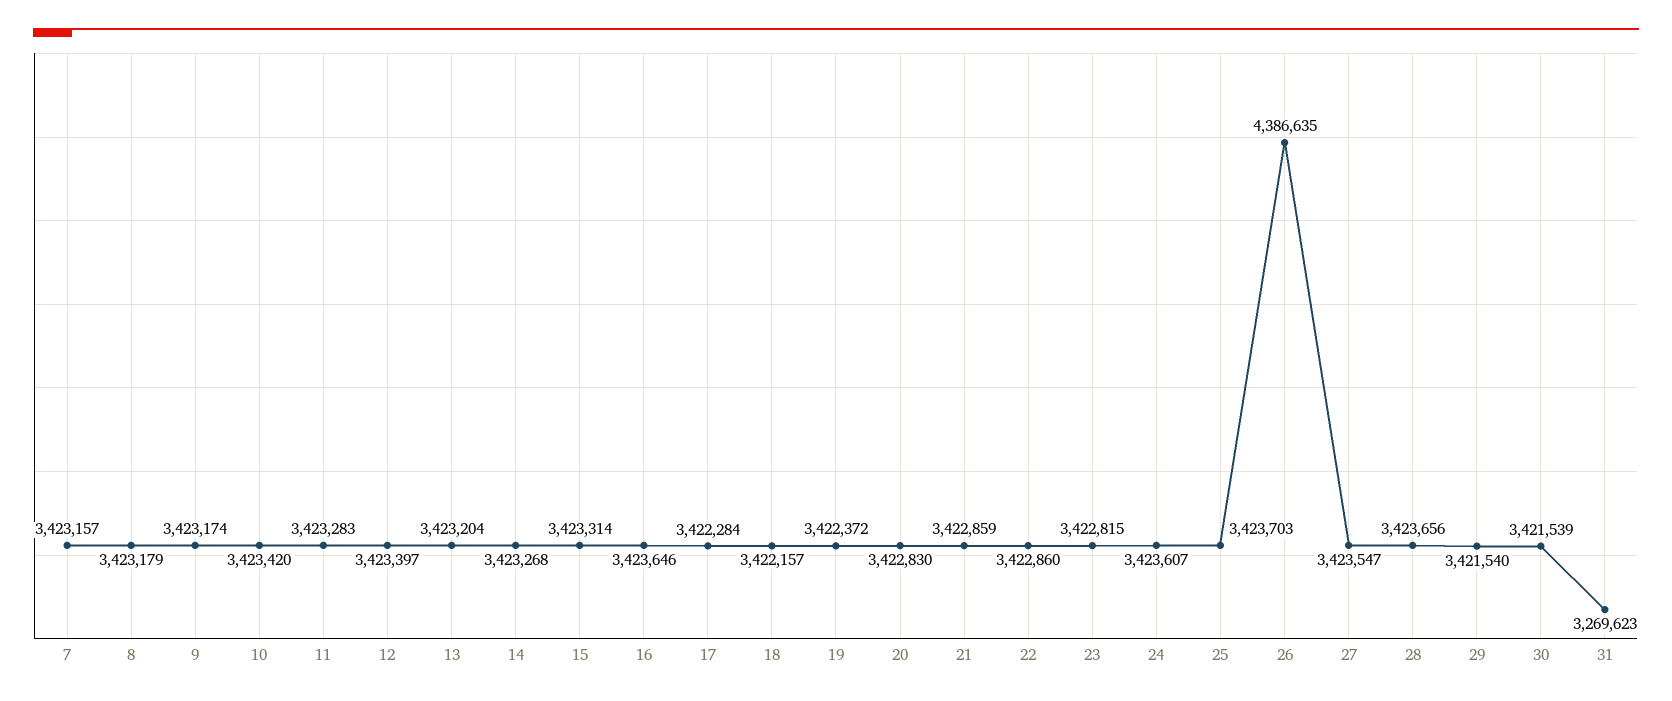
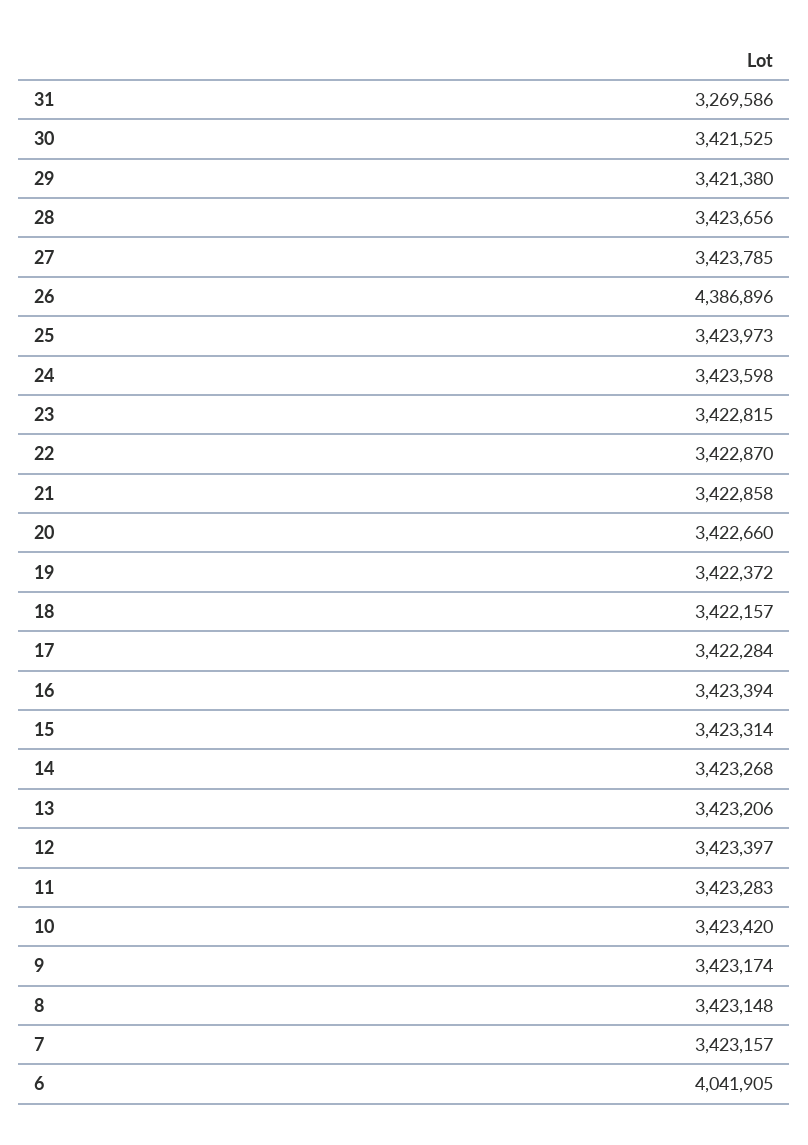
  {
    "7": 3423157,
-   "8": 3423179,
+   "8": 3423148,
    "9": 3423174,
    "10": 3423420,
    "11": 3423283,
    "12": 3423397,
-   "13": 3423204,
+   "13": 3423206,
    "14": 3423268,
    "15": 3423314,
-   "16": 3423646,
+   "16": 3423394,
    "17": 3422284,
    "18": 3422157,
    "19": 3422372,
-   "20": 3422830,
+   "20": 3422660,
-   "21": 3422859,
+   "21": 3422858,
-   "22": 3422860,
+   "22": 3422870,
    "23": 3422815,
-   "24": 3423607,
+   "24": 3423598,
-   "25": 3423703,
+   "25": 3423973,
-   "26": 4386635,
+   "26": 4386896,
-   "27": 3423547,
+   "27": 3423785,
    "28": 3423656,
-   "29": 3421540,
+   "29": 3421380,
-   "30": 3421539,
+   "30": 3421525,
-   "31": 3269623
+   "31": 3269586,
+   "6": 4041905
  }

